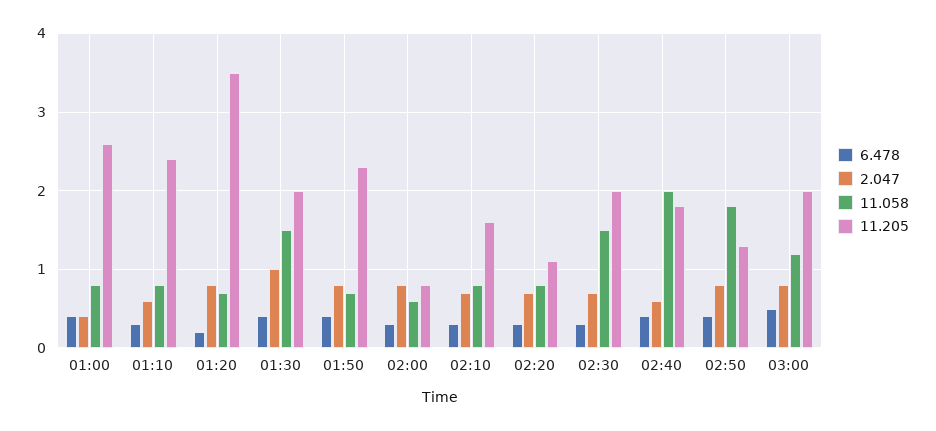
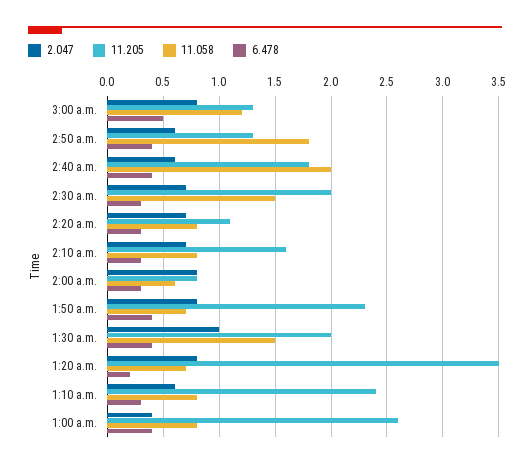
  {
    "6.478": {
      "01:00": 0.4,
      "01:10": 0.3,
      "01:20": 0.2,
      "01:30": 0.4,
      "01:50": 0.4,
      "02:00": 0.3,
      "02:10": 0.3,
      "02:20": 0.3,
      "02:30": 0.3,
      "02:40": 0.4,
      "02:50": 0.4,
      "03:00": 0.5
    },
    "2.047": {
      "01:00": 0.4,
      "01:10": 0.6,
      "01:20": 0.8,
      "01:30": 1,
      "01:50": 0.8,
      "02:00": 0.8,
      "02:10": 0.7,
      "02:20": 0.7,
      "02:30": 0.7,
      "02:40": 0.6,
-     "02:50": 0.8,
+     "02:50": 0.6,
      "03:00": 0.8
    },
    "11.058": {
      "01:00": 0.8,
      "01:10": 0.8,
      "01:20": 0.7,
      "01:30": 1.5,
      "01:50": 0.7,
      "02:00": 0.6,
      "02:10": 0.8,
      "02:20": 0.8,
      "02:30": 1.5,
      "02:40": 2,
      "02:50": 1.8,
      "03:00": 1.2
    },
    "11.205": {
      "01:00": 2.6,
      "01:10": 2.4,
      "01:20": 3.5,
      "01:30": 2,
      "01:50": 2.3,
      "02:00": 0.8,
      "02:10": 1.6,
      "02:20": 1.1,
      "02:30": 2,
      "02:40": 1.8,
      "02:50": 1.3,
-     "03:00": 2
+     "03:00": 1.3
    }
  }

